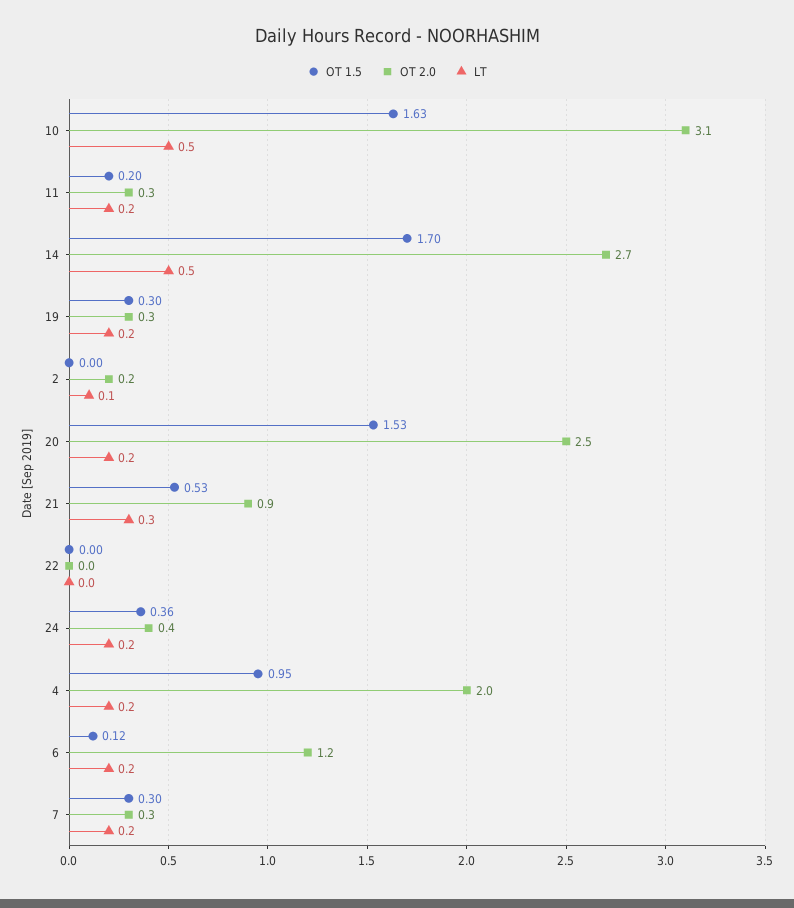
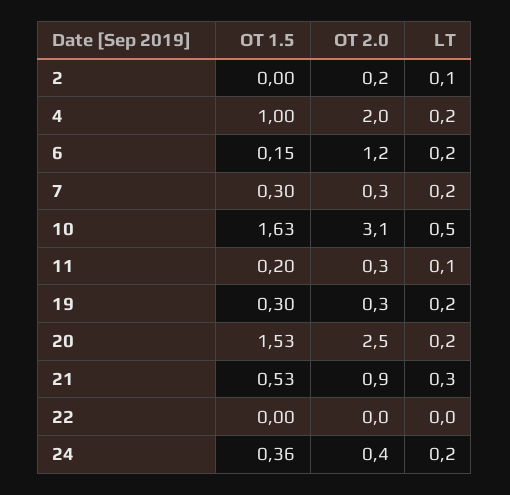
  {
    "OT 1.5": {
      "10": 1.63,
      "11": 0.2,
-     "14": 1.7,
      "19": 0.3,
      "2": 0,
      "20": 1.53,
      "21": 0.53,
      "22": 0,
      "24": 0.36,
-     "4": 0.95,
+     "4": 1,
-     "6": 0.12,
+     "6": 0.15,
      "7": 0.3
    },
    "OT 2.0": {
      "10": 3.1,
      "11": 0.3,
-     "14": 2.7,
      "19": 0.3,
      "2": 0.2,
      "20": 2.5,
      "21": 0.9,
      "22": 0,
      "24": 0.4,
      "4": 2,
      "6": 1.2,
      "7": 0.3
    },
    "LT": {
      "10": 0.5,
-     "11": 0.2,
+     "11": 0.1,
-     "14": 0.5,
      "19": 0.2,
      "2": 0.1,
      "20": 0.2,
      "21": 0.3,
      "22": 0,
      "24": 0.2,
      "4": 0.2,
      "6": 0.2,
      "7": 0.2
    }
  }

